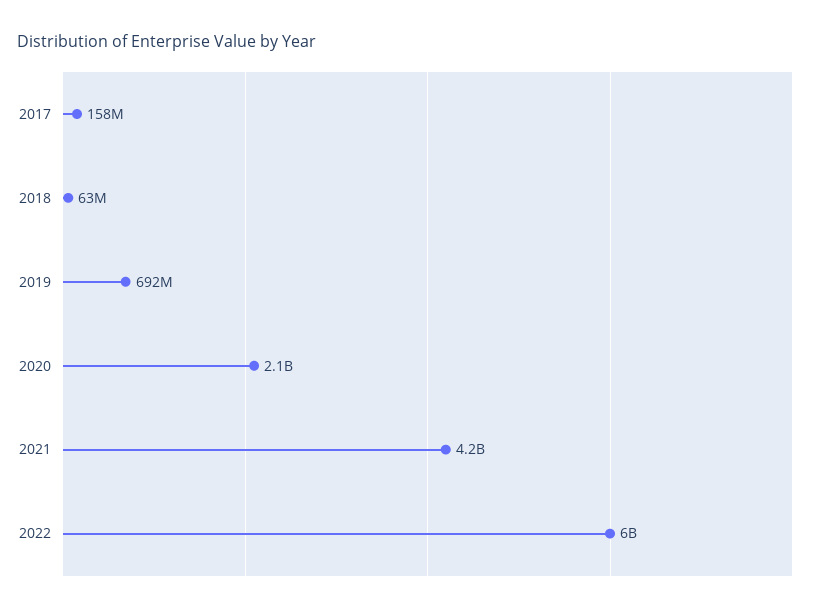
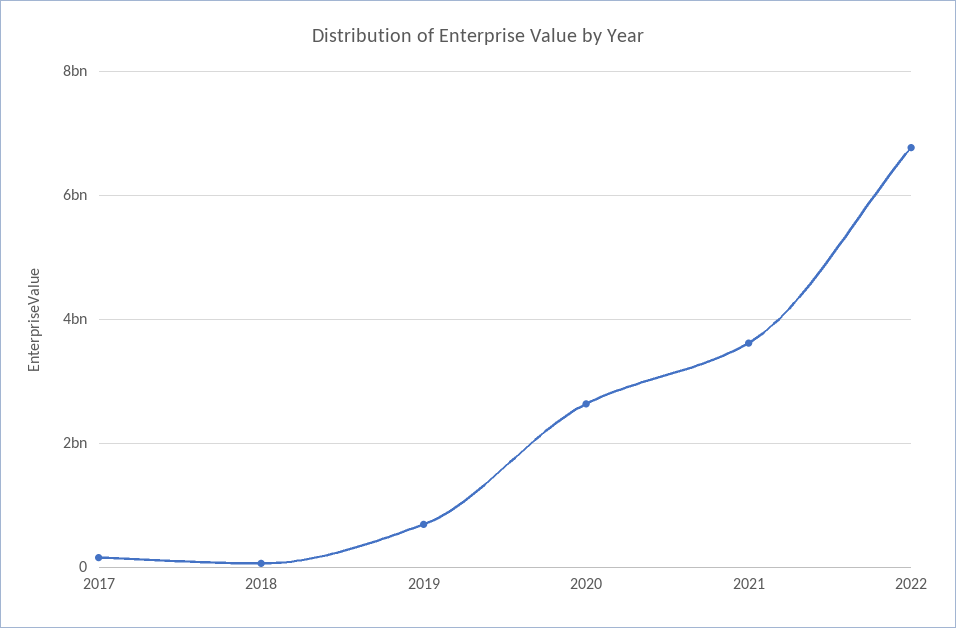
  {
    "2017": 158000000,
    "2018": 63000000,
    "2019": 692000000,
-   "2020": 2100000000,
+   "2020": 2600000000,
-   "2021": 4200000000,
+   "2021": 3600000000,
-   "2022": 6000000000
+   "2022": 6800000000
  }

